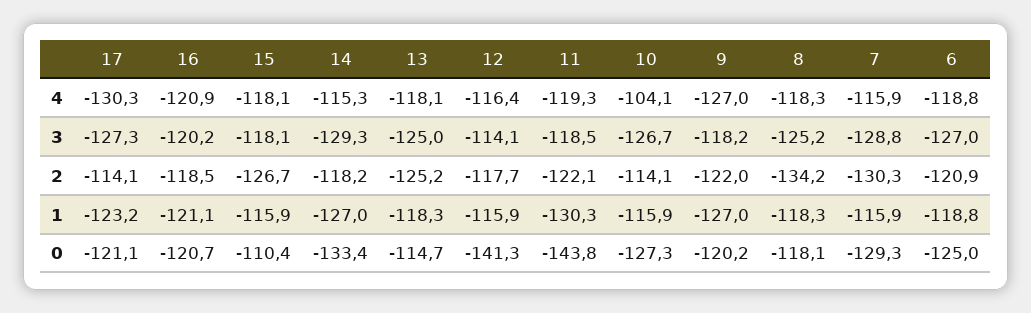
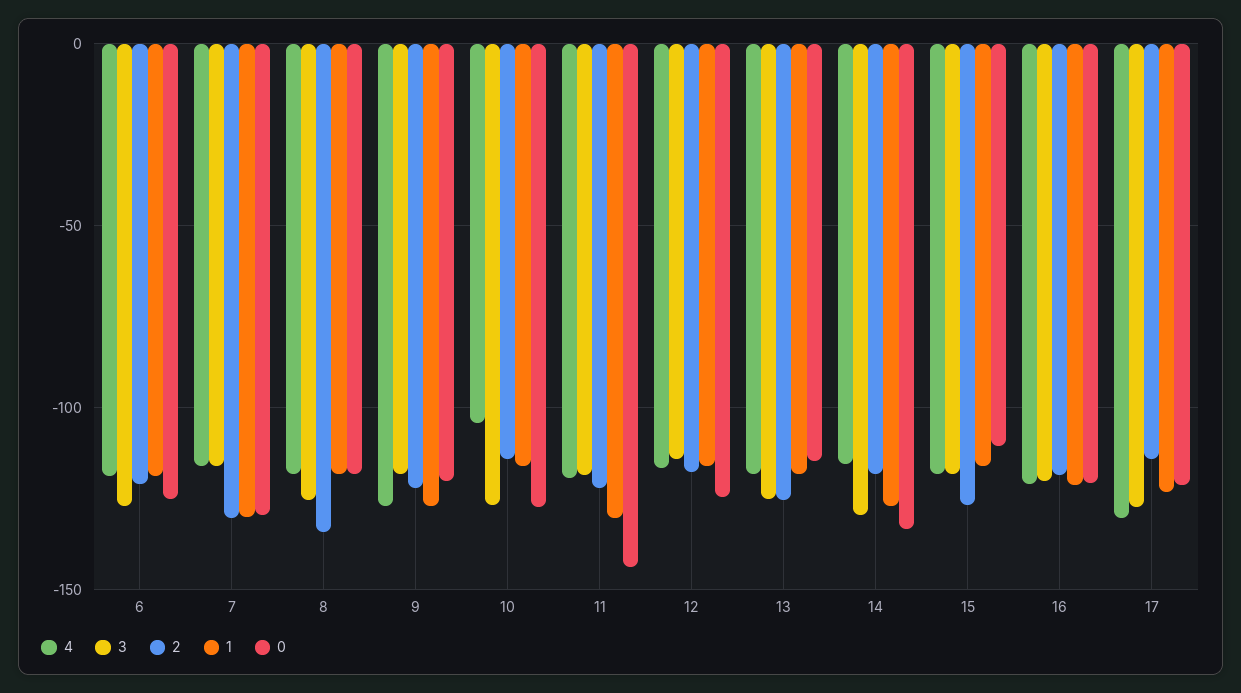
  {
    "4": {
      "17": -130.3,
      "16": -120.9,
      "15": -118.1,
      "14": -115.3,
      "13": -118.1,
      "12": -116.4,
      "11": -119.3,
      "10": -104.1,
      "9": -127,
      "8": -118.3,
      "7": -115.9,
      "6": -118.8
    },
    "3": {
      "17": -127.3,
      "16": -120.2,
      "15": -118.1,
      "14": -129.3,
      "13": -125,
      "12": -114.1,
      "11": -118.5,
      "10": -126.7,
      "9": -118.2,
      "8": -125.2,
-     "7": -128.8,
+     "7": -115,
      "6": -127
    },
    "2": {
      "17": -114.1,
      "16": -118.5,
      "15": -126.7,
      "14": -118.2,
      "13": -125.2,
      "12": -117.7,
      "11": -122.1,
      "10": -114.1,
      "9": -122,
      "8": -134.2,
      "7": -130.3,
      "6": -120.9
    },
    "1": {
      "17": -123.2,
      "16": -121.1,
      "15": -115.9,
      "14": -127,
      "13": -118.3,
      "12": -115.9,
      "11": -130.3,
      "10": -115.9,
      "9": -127,
      "8": -118.3,
-     "7": -115.9,
+     "7": -130,
      "6": -118.8
    },
    "0": {
      "17": -121.1,
      "16": -120.7,
      "15": -110.4,
      "14": -133.4,
      "13": -114.7,
-     "12": -141.3,
+     "12": -125,
      "11": -143.8,
      "10": -127.3,
      "9": -120.2,
      "8": -118.1,
      "7": -129.3,
      "6": -125
    }
  }

